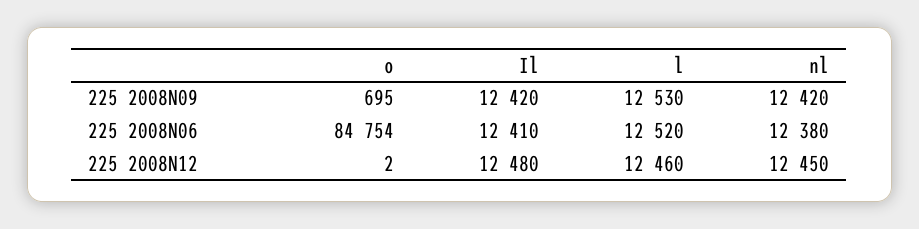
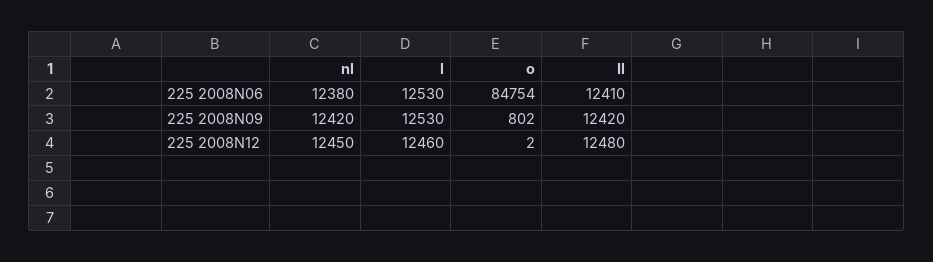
  {
    "o": {
-     "225 2008N09": 695,
+     "225 2008N09": 802,
      "225 2008N06": 84754,
      "225 2008N12": 2
    },
    "Il": {
      "225 2008N09": 12420,
      "225 2008N06": 12410,
      "225 2008N12": 12480
    },
    "l": {
      "225 2008N09": 12530,
-     "225 2008N06": 12520,
+     "225 2008N06": 12530,
      "225 2008N12": 12460
    },
    "nl": {
      "225 2008N09": 12420,
      "225 2008N06": 12380,
      "225 2008N12": 12450
    }
  }

